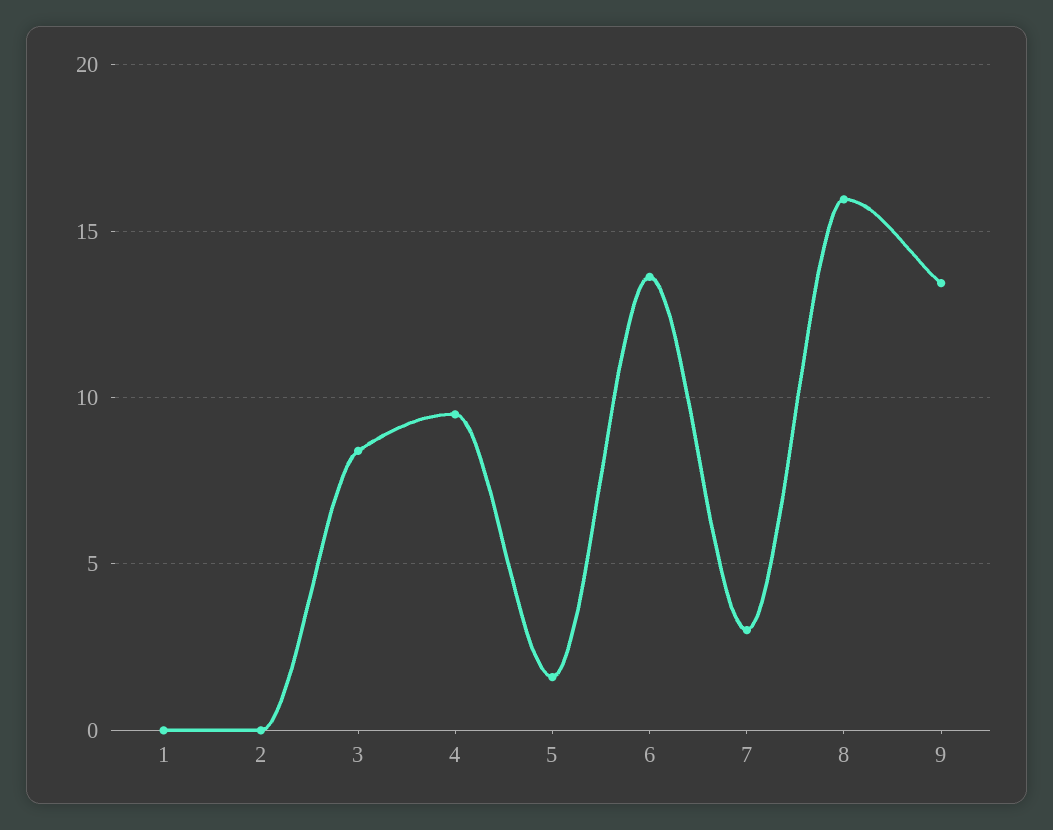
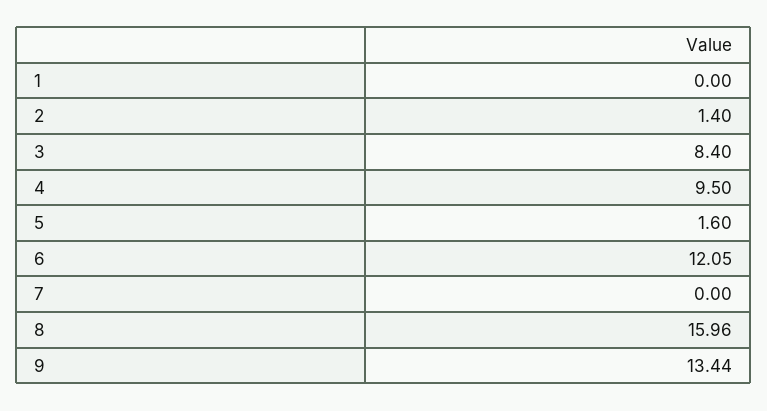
  {
    "1": 0,
-   "2": 0,
+   "2": 1.4,
    "3": 8.4,
    "4": 9.5,
    "5": 1.6,
-   "6": 13.5,
+   "6": 12.05,
-   "7": 3,
+   "7": 0,
    "8": 15.96,
    "9": 13.44
  }

